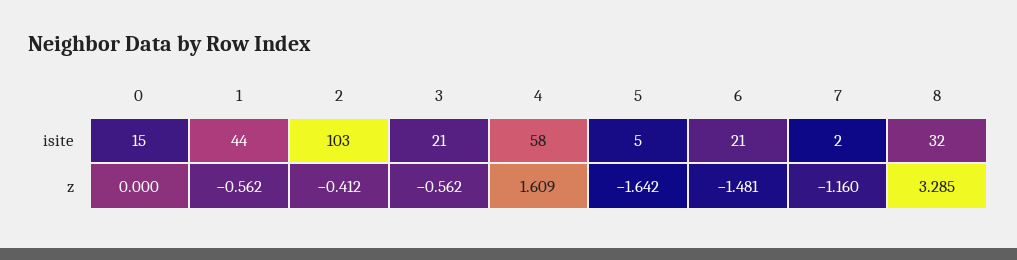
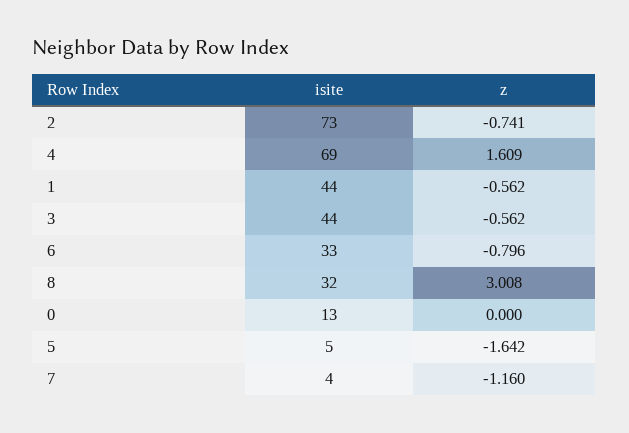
  {
    "0": {
-     "isite": 15,
+     "isite": 13,
      "z": 0
    },
    "1": {
      "isite": 44,
      "z": -0.562
    },
    "2": {
-     "isite": 103,
+     "isite": 73,
-     "z": -0.412
+     "z": -0.741
    },
    "3": {
-     "isite": 21,
+     "isite": 44,
      "z": -0.562
    },
    "4": {
-     "isite": 58,
+     "isite": 69,
      "z": 1.609
    },
    "5": {
      "isite": 5,
      "z": -1.642
    },
    "6": {
-     "isite": 21,
+     "isite": 33,
-     "z": -1.481
+     "z": -0.796
    },
    "7": {
-     "isite": 2,
+     "isite": 4,
      "z": -1.16
    },
    "8": {
      "isite": 32,
-     "z": 3.285
+     "z": 3.008
    }
  }

